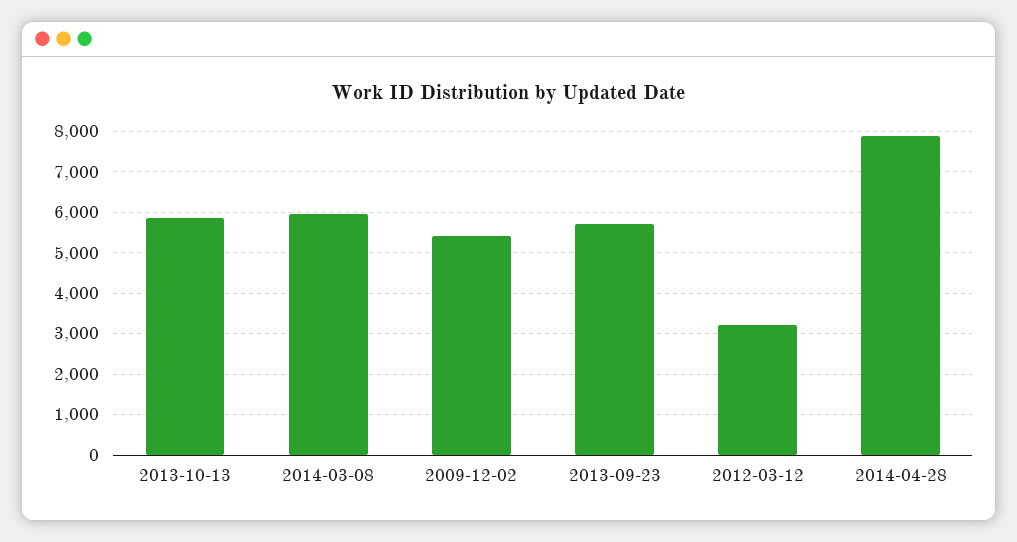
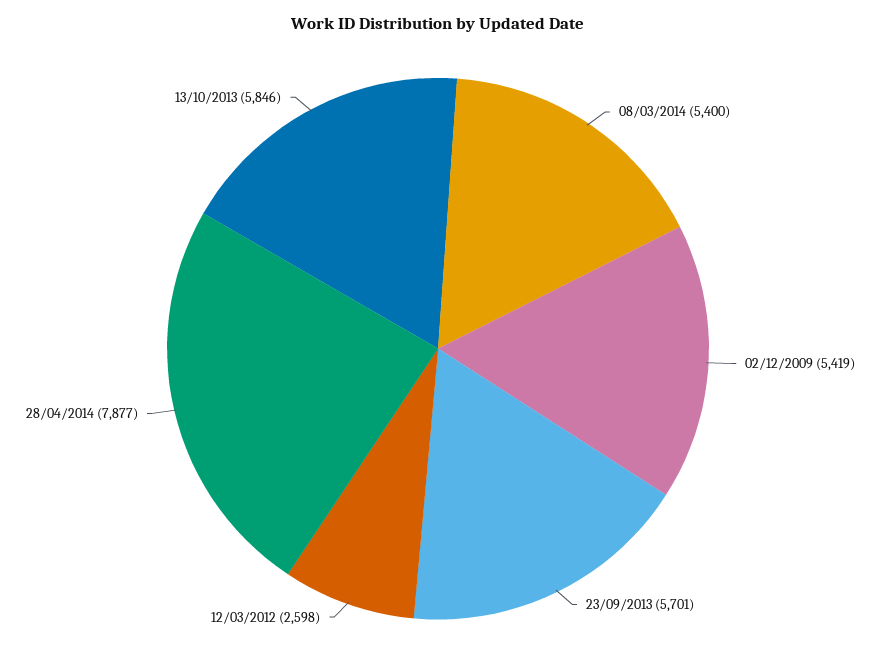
  {
    "2013-10-13": 5846,
-   "2014-03-08": 6000,
+   "2014-03-08": 5400,
    "2009-12-02": 5419,
    "2013-09-23": 5701,
-   "2012-03-12": 3200,
+   "2012-03-12": 2598,
    "2014-04-28": 7877
  }

